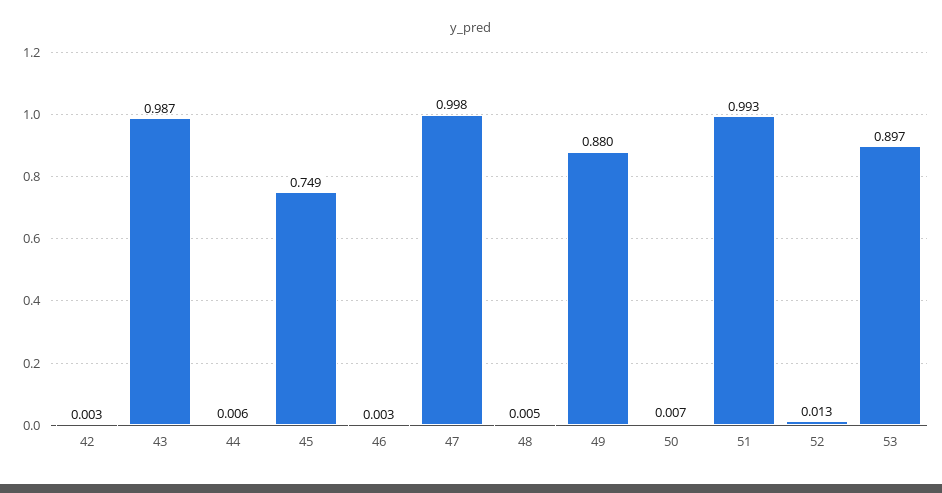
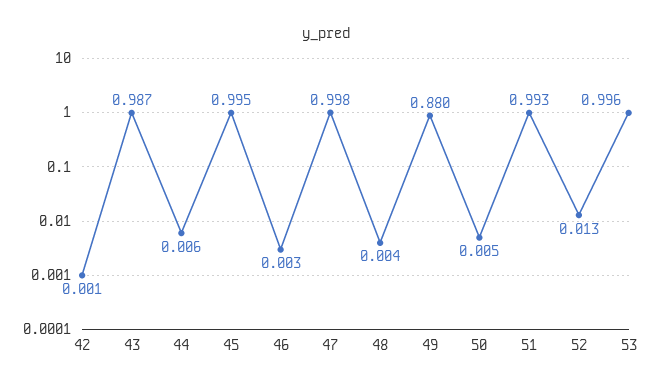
  {
-   "42": 0.003,
+   "42": 0.001,
    "43": 0.987,
    "44": 0.006,
-   "45": 0.749,
+   "45": 0.995,
    "46": 0.003,
    "47": 0.998,
-   "48": 0.005,
+   "48": 0.004,
    "49": 0.88,
-   "50": 0.007,
+   "50": 0.005,
    "51": 0.993,
    "52": 0.013,
-   "53": 0.897
+   "53": 0.996
  }

